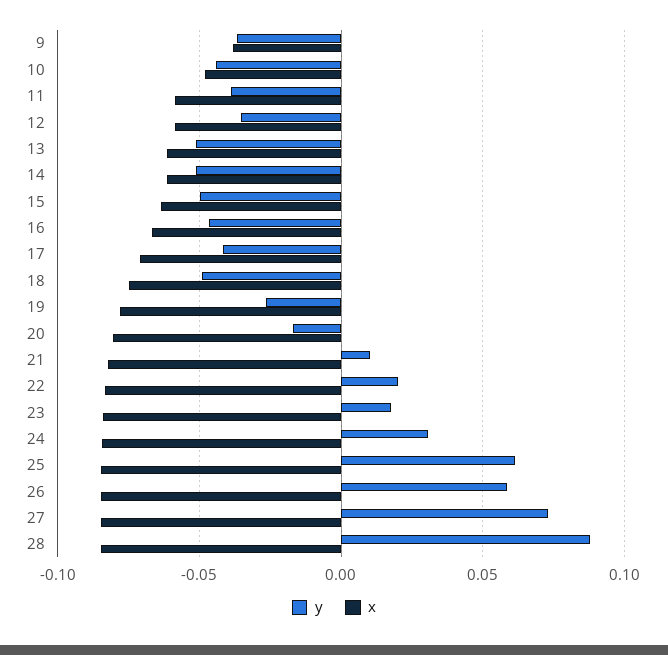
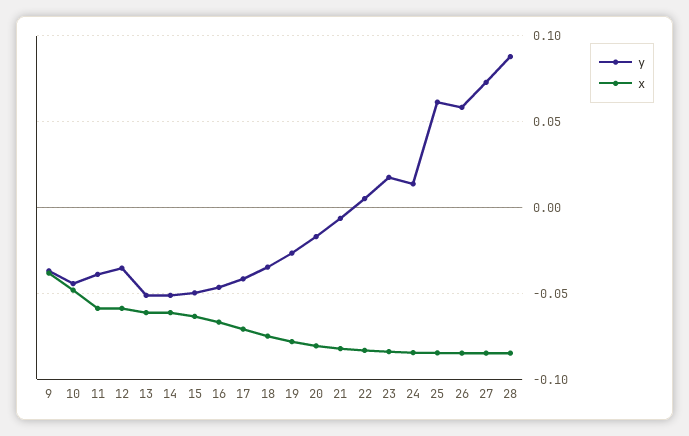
  {
    "y": {
      "9": -0.035,
      "10": -0.045,
      "11": -0.04,
      "12": -0.035,
      "13": -0.05,
      "14": -0.05,
      "15": -0.05,
      "16": -0.045,
      "17": -0.04,
-     "18": -0.05,
+     "18": -0.035,
      "19": -0.025,
      "20": -0.015,
-     "21": 0.01,
+     "21": -0.005,
-     "22": 0.02,
+     "22": 0.005,
      "23": 0.02,
-     "24": 0.03,
+     "24": 0.015,
      "25": 0.06,
      "26": 0.06,
      "27": 0.075,
      "28": 0.09
    },
    "x": {
      "9": -0.04,
      "10": -0.05,
      "11": -0.06,
      "12": -0.06,
      "13": -0.06,
      "14": -0.06,
      "15": -0.065,
      "16": -0.065,
      "17": -0.07,
      "18": -0.075,
      "19": -0.08,
      "20": -0.08,
      "21": -0.08,
      "22": -0.085,
      "23": -0.085,
      "24": -0.085,
      "25": -0.085,
      "26": -0.085,
      "27": -0.085,
      "28": -0.085
    }
  }

